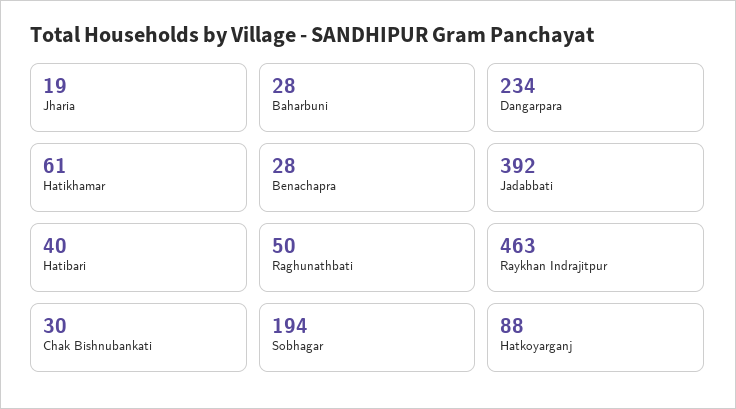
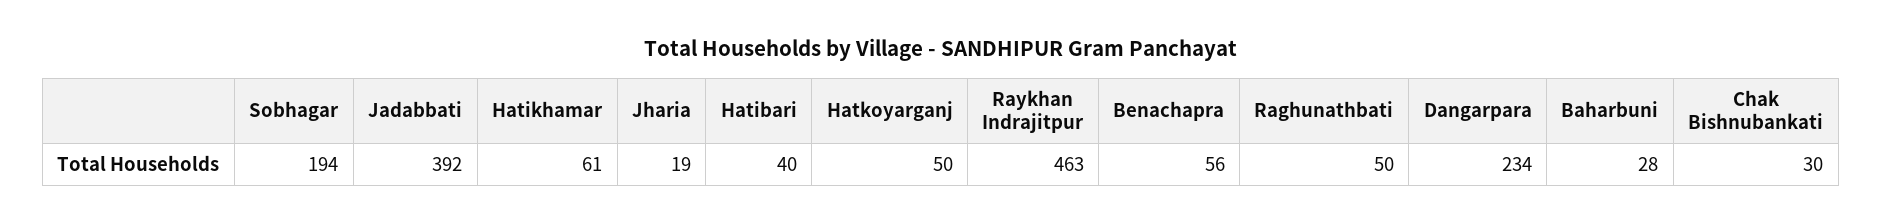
  {
    "Jharia": 19,
    "Baharbuni": 28,
    "Dangarpara": 234,
    "Hatikhamar": 61,
-   "Benachapra": 28,
+   "Benachapra": 56,
    "Jadabbati": 392,
    "Hatibari": 40,
    "Raghunathbati": 50,
    "Raykhan Indrajitpur": 463,
    "Chak Bishnubankati": 30,
    "Sobhagar": 194,
-   "Hatkoyarganj": 88
+   "Hatkoyarganj": 50
  }

